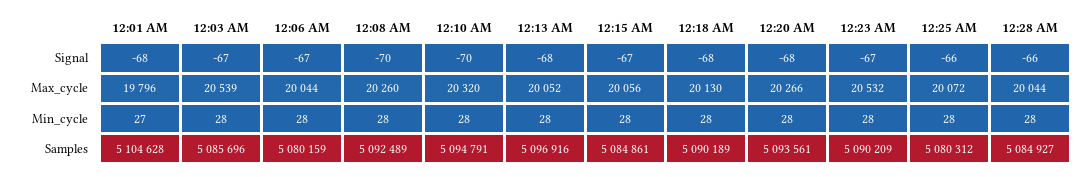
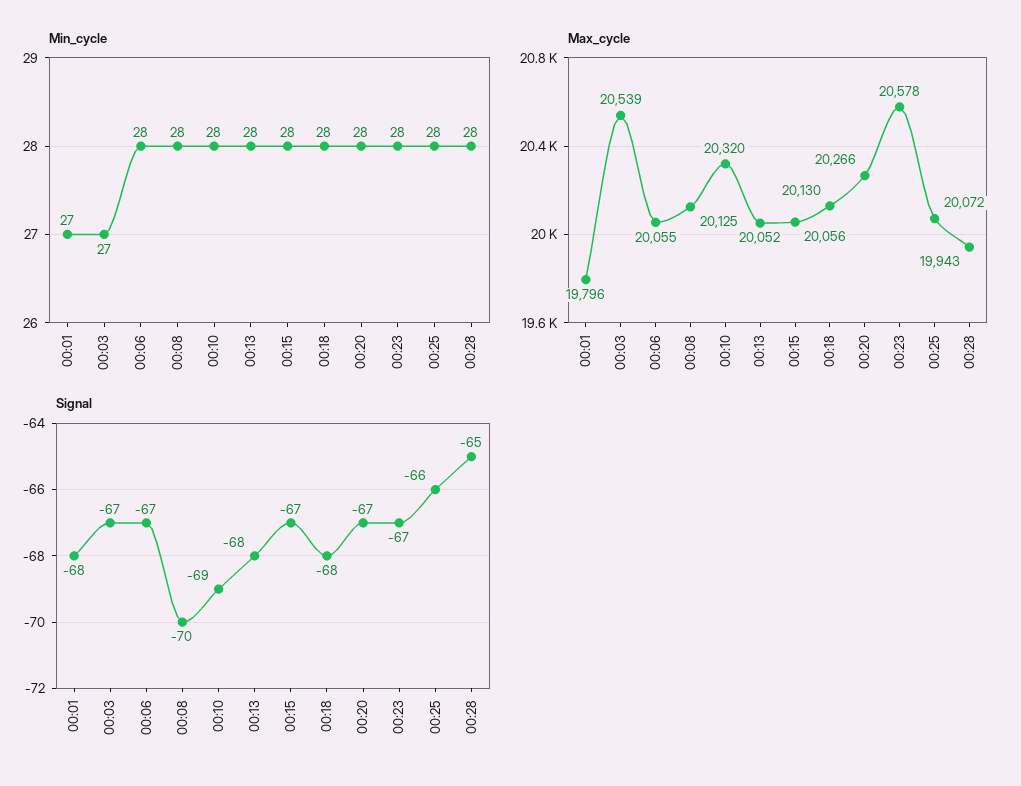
  {
    "Signal": {
      "12:01 AM": -68,
      "12:03 AM": -67,
      "12:06 AM": -67,
      "12:08 AM": -70,
-     "12:10 AM": -70,
+     "12:10 AM": -69,
      "12:13 AM": -68,
      "12:15 AM": -67,
      "12:18 AM": -68,
-     "12:20 AM": -68,
+     "12:20 AM": -67,
      "12:23 AM": -67,
      "12:25 AM": -66,
-     "12:28 AM": -66
+     "12:28 AM": -65
    },
    "Max_cycle": {
      "12:01 AM": 19796,
      "12:03 AM": 20539,
-     "12:06 AM": 20044,
+     "12:06 AM": 20055,
-     "12:08 AM": 20260,
+     "12:08 AM": 20125,
      "12:10 AM": 20320,
      "12:13 AM": 20052,
      "12:15 AM": 20056,
      "12:18 AM": 20130,
      "12:20 AM": 20266,
-     "12:23 AM": 20532,
+     "12:23 AM": 20578,
      "12:25 AM": 20072,
-     "12:28 AM": 20044
+     "12:28 AM": 19943
    },
    "Min_cycle": {
      "12:01 AM": 27,
-     "12:03 AM": 28,
+     "12:03 AM": 27,
      "12:06 AM": 28,
      "12:08 AM": 28,
      "12:10 AM": 28,
      "12:13 AM": 28,
      "12:15 AM": 28,
      "12:18 AM": 28,
      "12:20 AM": 28,
      "12:23 AM": 28,
      "12:25 AM": 28,
      "12:28 AM": 28
-   },
+   }
-   "Samples": {
-     "12:01 AM": 5104628,
-     "12:03 AM": 5085696,
-     "12:06 AM": 5080159,
-     "12:08 AM": 5092489,
-     "12:10 AM": 5094791,
-     "12:13 AM": 5096916,
-     "12:15 AM": 5084861,
-     "12:18 AM": 5090189,
-     "12:20 AM": 5093561,
-     "12:23 AM": 5090209,
-     "12:25 AM": 5080312,
-     "12:28 AM": 5084927
-   }
  }

